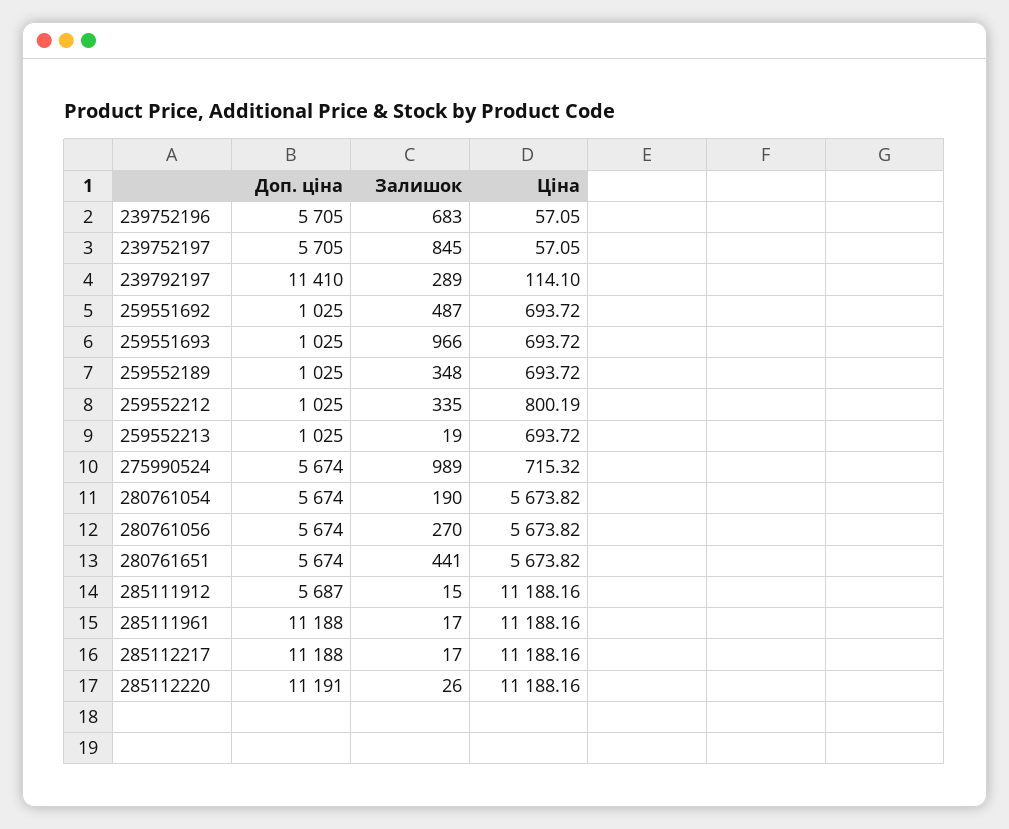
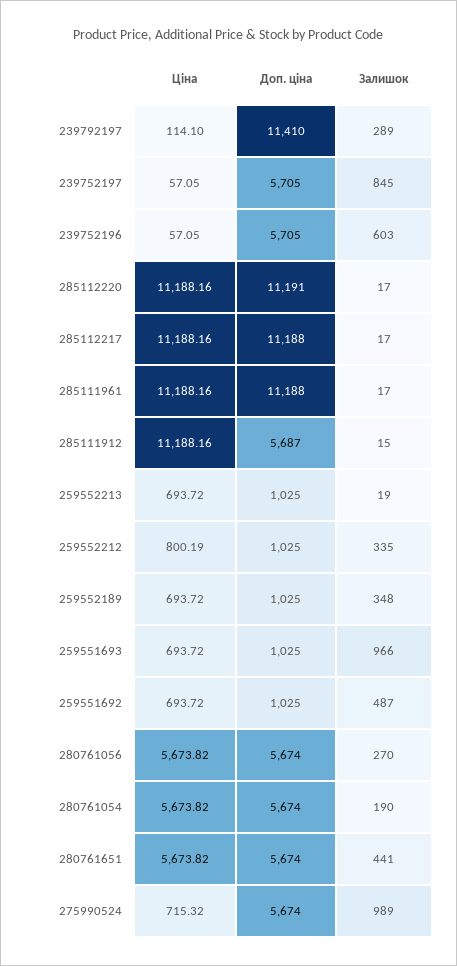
  {
    "Доп. ціна": {
      "239752196": 5705,
      "239752197": 5705,
      "239792197": 11410,
      "259551692": 1025,
      "259551693": 1025,
      "259552189": 1025,
      "259552212": 1025,
      "259552213": 1025,
      "275990524": 5674,
      "280761054": 5674,
      "280761056": 5674,
      "280761651": 5674,
      "285111912": 5687,
      "285111961": 11188,
      "285112217": 11188,
      "285112220": 11191
    },
    "Залишок": {
-     "239752196": 683,
+     "239752196": 603,
      "239752197": 845,
      "239792197": 289,
      "259551692": 487,
      "259551693": 966,
      "259552189": 348,
      "259552212": 335,
      "259552213": 19,
      "275990524": 989,
      "280761054": 190,
      "280761056": 270,
      "280761651": 441,
      "285111912": 15,
      "285111961": 17,
      "285112217": 17,
-     "285112220": 26
+     "285112220": 17
    },
    "Ціна": {
      "239752196": 57.05,
      "239752197": 57.05,
      "239792197": 114.1,
      "259551692": 693.72,
      "259551693": 693.72,
      "259552189": 693.72,
      "259552212": 800.19,
      "259552213": 693.72,
      "275990524": 715.32,
      "280761054": 5673.82,
      "280761056": 5673.82,
      "280761651": 5673.82,
      "285111912": 11188.16,
      "285111961": 11188.16,
      "285112217": 11188.16,
      "285112220": 11188.16
    }
  }

